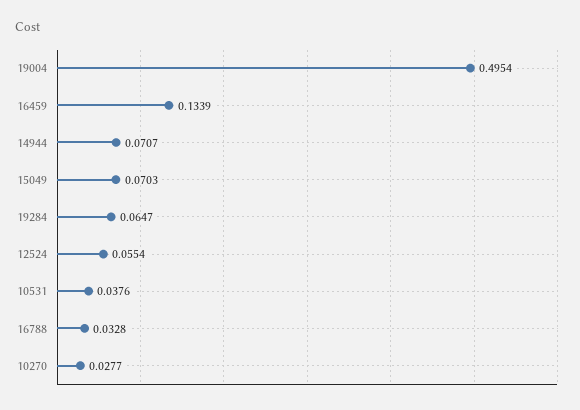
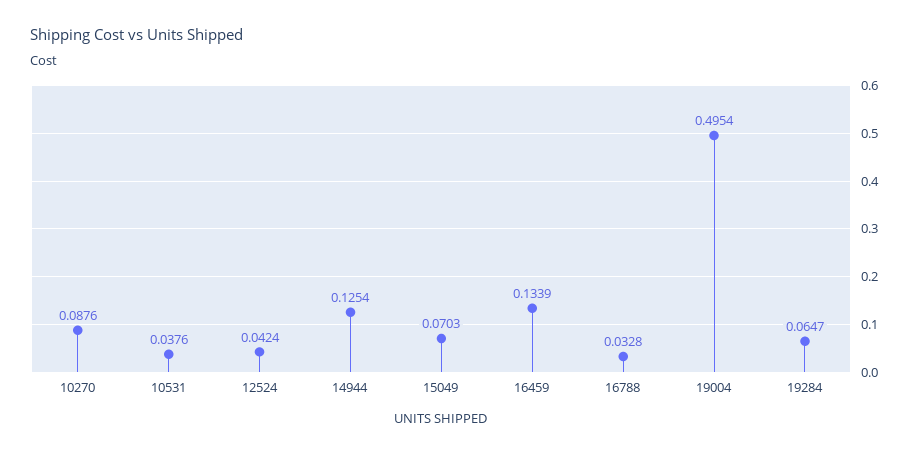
  {
    "19004": 0.4954,
    "16459": 0.1339,
-   "14944": 0.0707,
+   "14944": 0.1254,
    "15049": 0.0703,
    "19284": 0.0647,
-   "12524": 0.0554,
+   "12524": 0.0424,
    "10531": 0.0376,
    "16788": 0.0328,
-   "10270": 0.0277
+   "10270": 0.0876
  }

